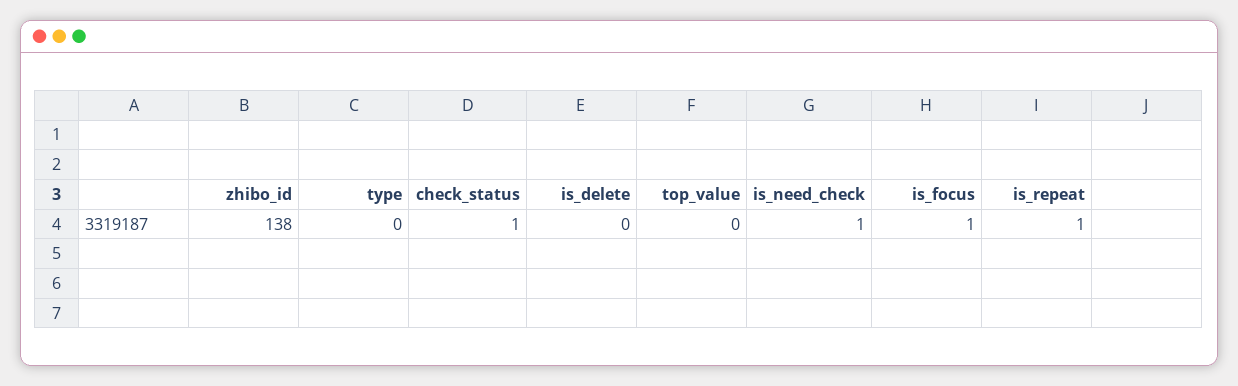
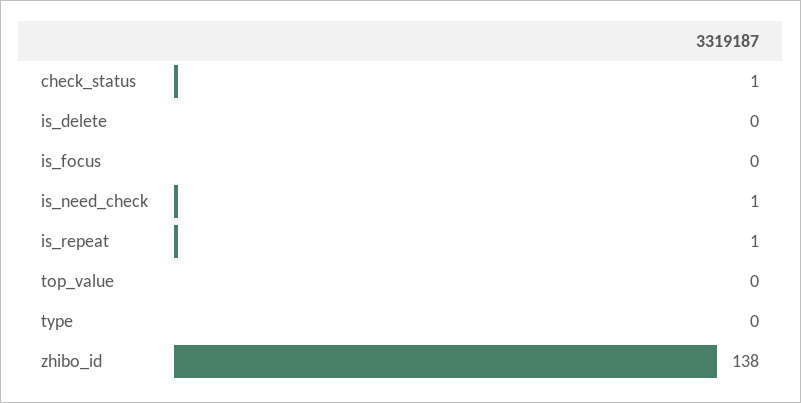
  {
    "zhibo_id": 138,
    "type": 0,
    "check_status": 1,
    "is_delete": 0,
    "top_value": 0,
    "is_need_check": 1,
-   "is_focus": 1,
+   "is_focus": 0,
    "is_repeat": 1
  }

